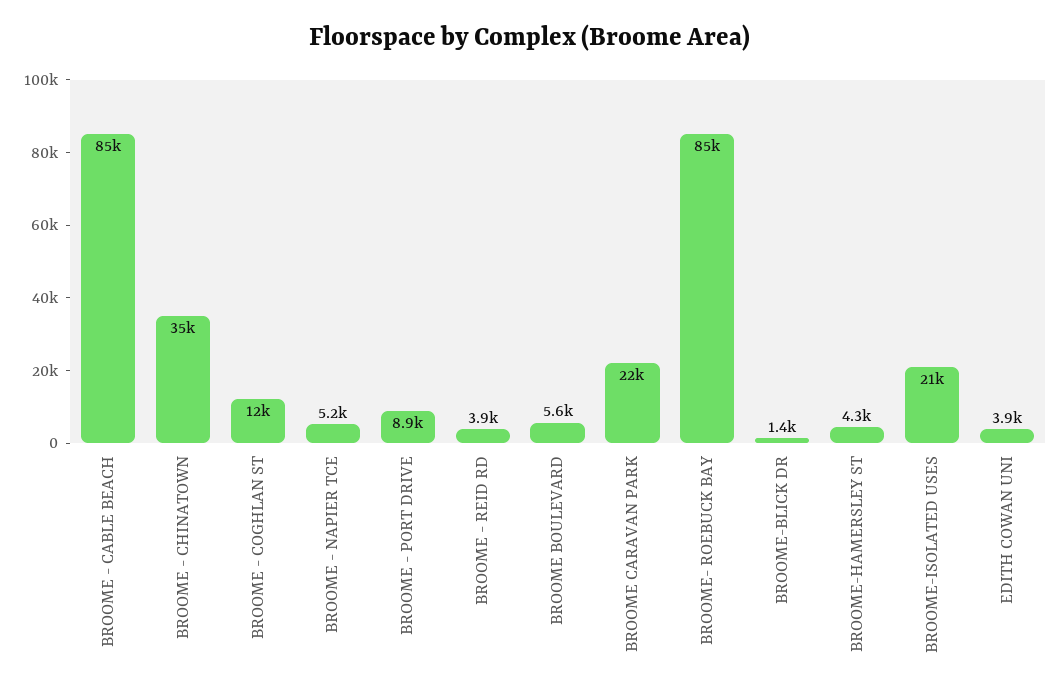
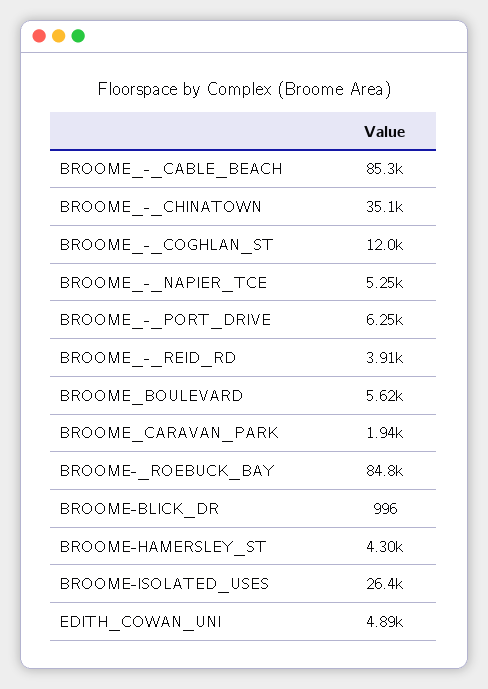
  {
    "BROOME - CABLE BEACH": 85300,
    "BROOME - CHINATOWN": 35100,
    "BROOME - COGHLAN ST": 12000,
    "BROOME - NAPIER TCE": 5250,
-   "BROOME - PORT DRIVE": 8900,
+   "BROOME - PORT DRIVE": 6250,
    "BROOME - REID RD": 3910,
    "BROOME BOULEVARD": 5620,
-   "BROOME CARAVAN PARK": 22000,
+   "BROOME CARAVAN PARK": 1940,
    "BROOME- ROEBUCK BAY": 84800,
-   "BROOME-BLICK DR": 1400,
+   "BROOME-BLICK DR": 996,
    "BROOME-HAMERSLEY ST": 4300,
-   "BROOME-ISOLATED USES": 21000,
+   "BROOME-ISOLATED USES": 26400,
-   "EDITH COWAN UNI": 3900
+   "EDITH COWAN UNI": 4890
  }

